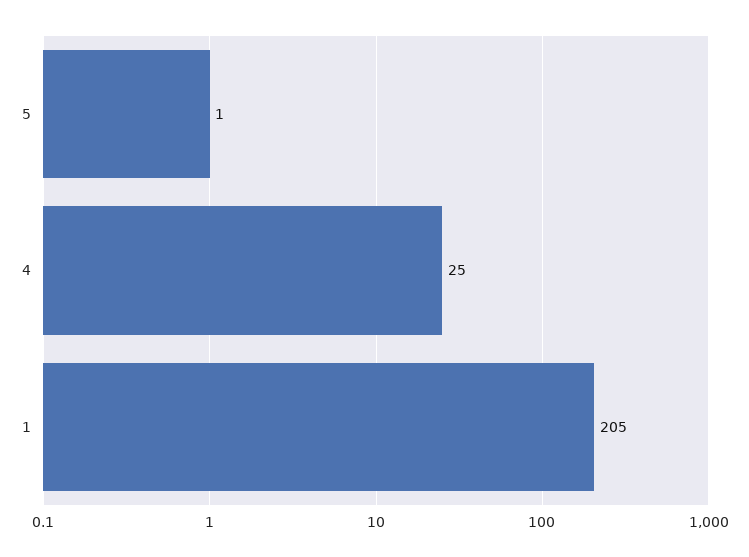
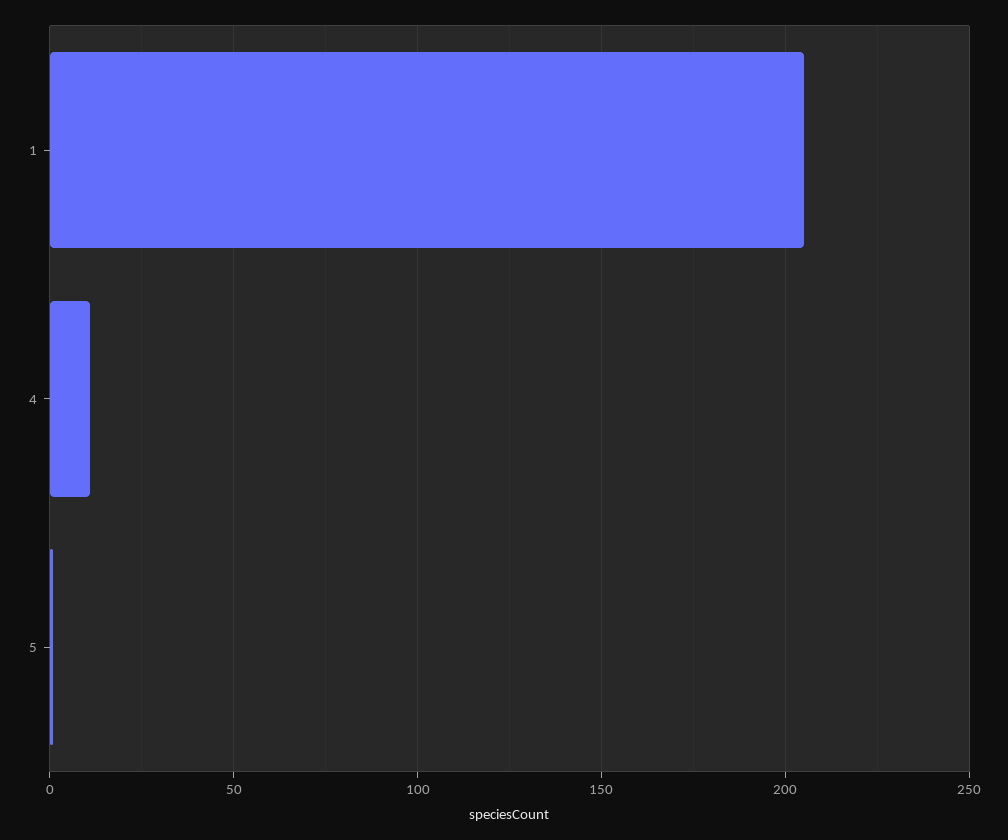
  {
    "5": 1,
-   "4": 25,
+   "4": 10,
    "1": 205
  }

